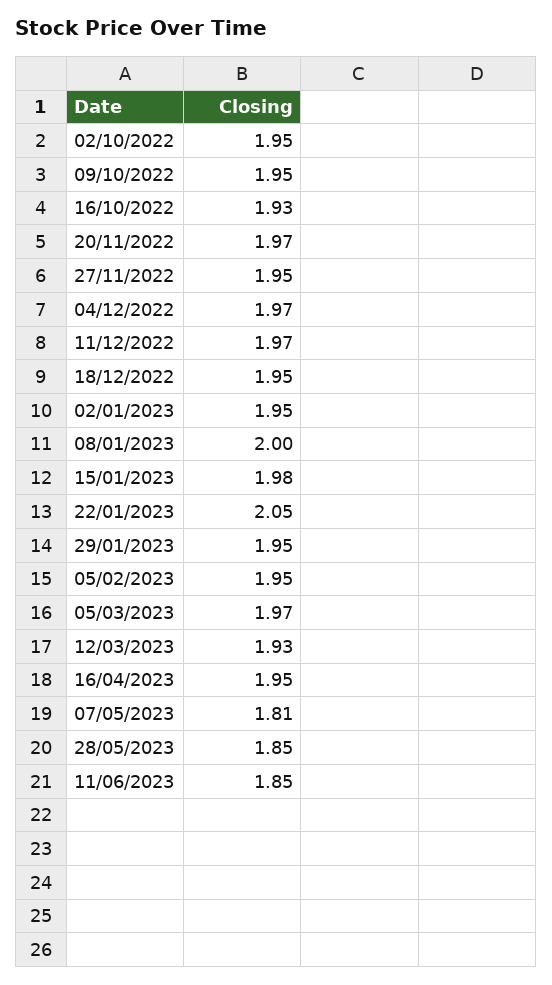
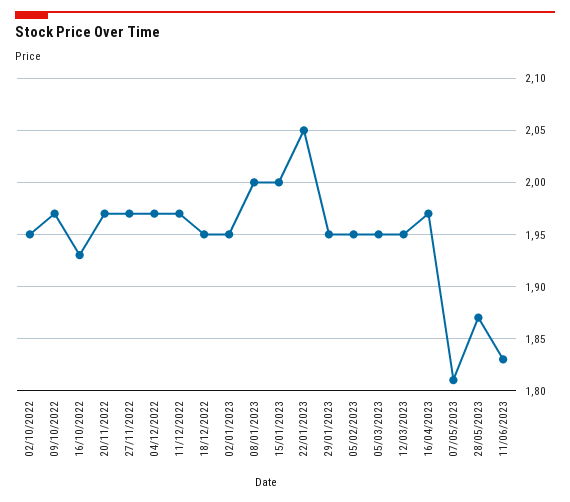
  {
    "02/10/2022": 1.95,
-   "09/10/2022": 1.95,
+   "09/10/2022": 1.97,
    "16/10/2022": 1.93,
    "20/11/2022": 1.97,
-   "27/11/2022": 1.95,
+   "27/11/2022": 1.97,
    "04/12/2022": 1.97,
    "11/12/2022": 1.97,
    "18/12/2022": 1.95,
    "02/01/2023": 1.95,
    "08/01/2023": 2,
-   "15/01/2023": 1.98,
+   "15/01/2023": 2,
    "22/01/2023": 2.05,
    "29/01/2023": 1.95,
    "05/02/2023": 1.95,
-   "05/03/2023": 1.97,
+   "05/03/2023": 1.95,
-   "12/03/2023": 1.93,
+   "12/03/2023": 1.95,
-   "16/04/2023": 1.95,
+   "16/04/2023": 1.97,
    "07/05/2023": 1.81,
-   "28/05/2023": 1.85,
+   "28/05/2023": 1.87,
-   "11/06/2023": 1.85
+   "11/06/2023": 1.83
  }

